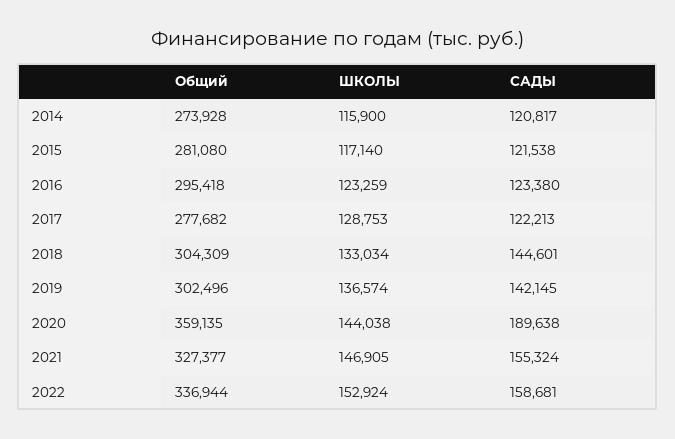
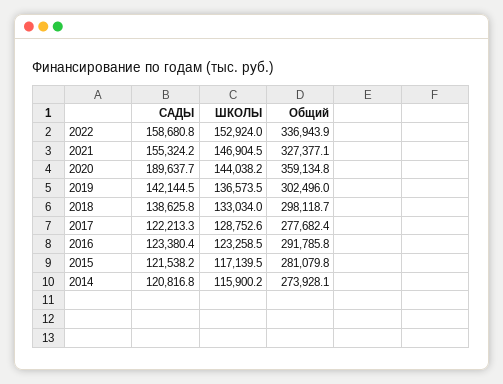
  {
    "Общий": {
      "2014": 273928.1,
      "2015": 281079.8,
-     "2016": 295418,
+     "2016": 291785.8,
      "2017": 277682.4,
-     "2018": 304309,
+     "2018": 298118.7,
      "2019": 302496,
      "2020": 359134.8,
      "2021": 327377.1,
      "2022": 336943.9
    },
    "ШКОЛЫ": {
      "2014": 115900.2,
      "2015": 117139.5,
      "2016": 123258.5,
      "2017": 128752.6,
      "2018": 133034,
      "2019": 136573.5,
      "2020": 144038.2,
      "2021": 146904.5,
      "2022": 152924
    },
    "САДЫ": {
      "2014": 120816.8,
      "2015": 121538.2,
      "2016": 123380.4,
      "2017": 122213.3,
-     "2018": 144601,
+     "2018": 138625.8,
      "2019": 142144.5,
      "2020": 189637.7,
      "2021": 155324.2,
      "2022": 158680.8
    }
  }

